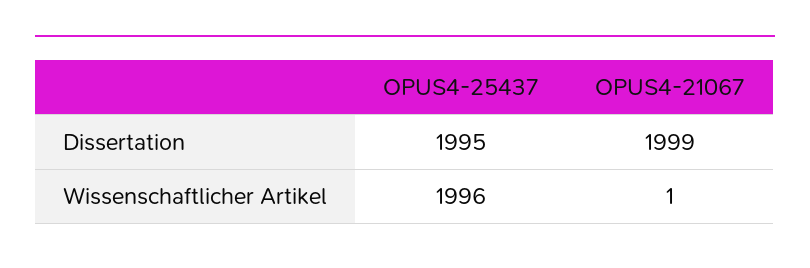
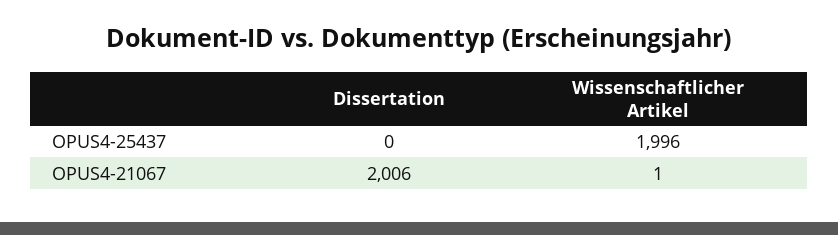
  {
    "OPUS4-25437": {
-     "Dissertation": 1995,
+     "Dissertation": 0,
      "Wissenschaftlicher Artikel": 1996
    },
    "OPUS4-21067": {
-     "Dissertation": 1999,
+     "Dissertation": 2006,
      "Wissenschaftlicher Artikel": 1
    }
  }

